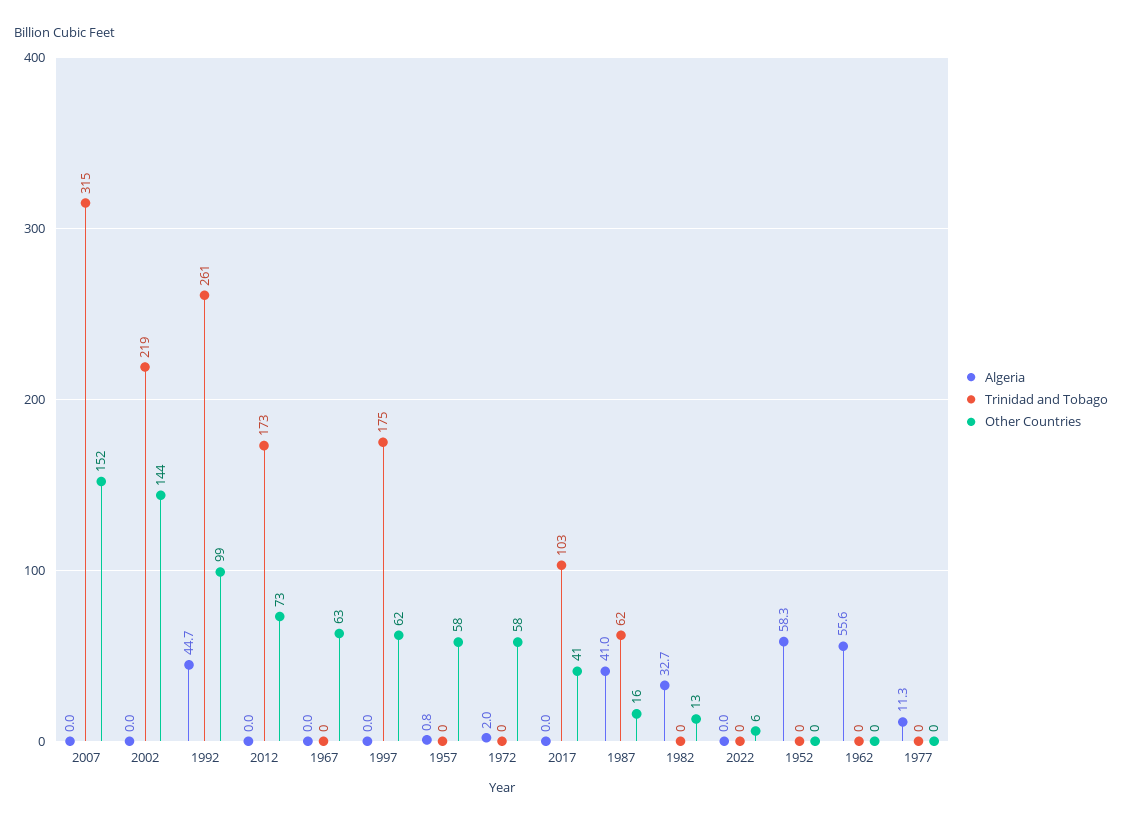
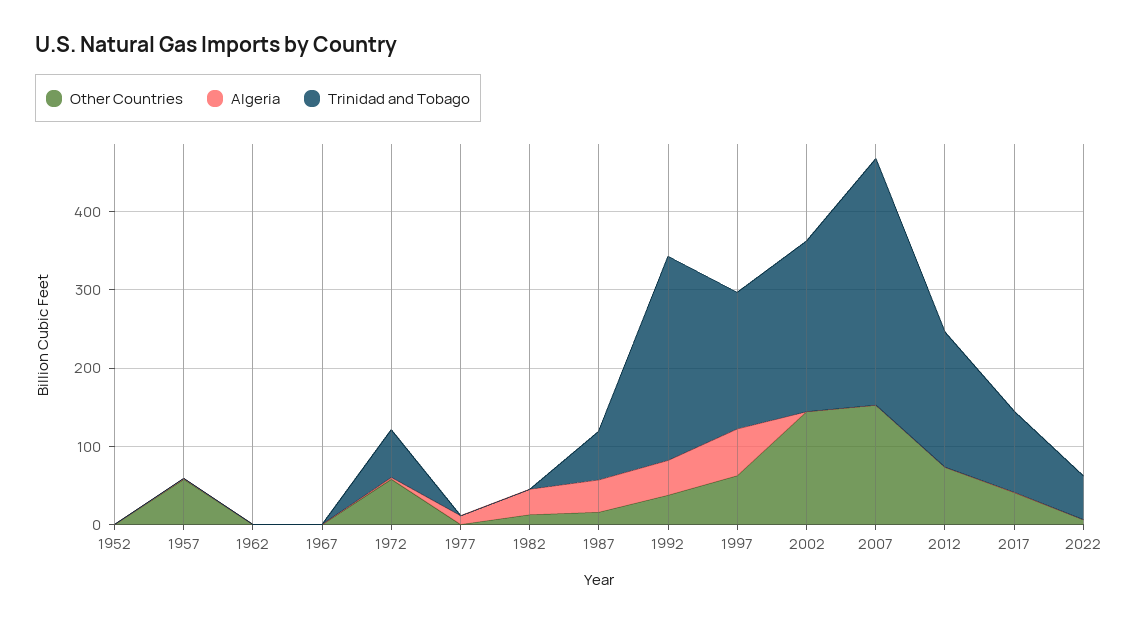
  {
    "Algeria": {
      "2007": 0,
      "2002": 0,
      "1992": 44.7,
      "2012": 0,
      "1967": 0,
-     "1997": 0,
+     "1997": 60,
      "1957": 0.8,
      "1972": 2,
      "2017": 0,
      "1987": 41,
      "1982": 32.7,
      "2022": 0,
-     "1952": 58.3,
+     "1952": 0,
-     "1962": 55.6,
+     "1962": 0,
      "1977": 11.3
    },
    "Trinidad and Tobago": {
      "2007": 315,
      "2002": 219,
      "1992": 261,
      "2012": 173,
      "1967": 0,
      "1997": 175,
      "1957": 0,
-     "1972": 0,
+     "1972": 60,
      "2017": 103,
      "1987": 62,
      "1982": 0,
-     "2022": 0,
+     "2022": 60,
      "1952": 0,
      "1962": 0,
      "1977": 0
    },
    "Other Countries": {
      "2007": 152,
      "2002": 144,
-     "1992": 99,
+     "1992": 40,
      "2012": 73,
-     "1967": 63,
+     "1967": 0,
      "1997": 62,
      "1957": 58,
      "1972": 58,
      "2017": 41,
      "1987": 16,
      "1982": 13,
      "2022": 6,
      "1952": 0,
      "1962": 0,
      "1977": 0
    }
  }

